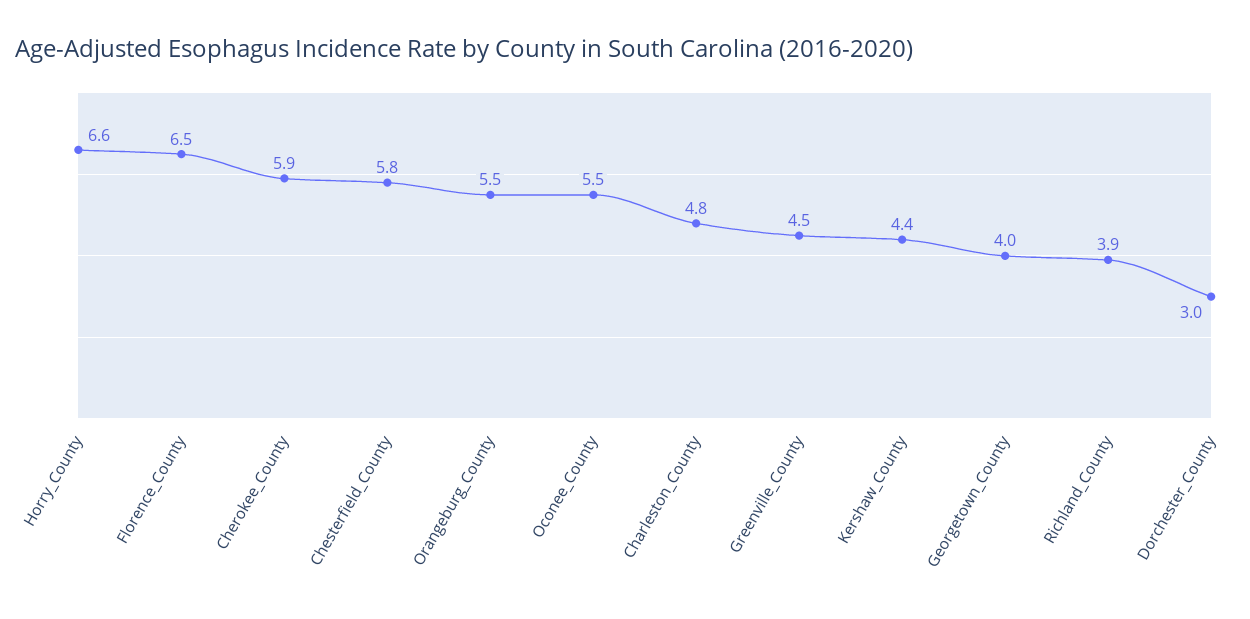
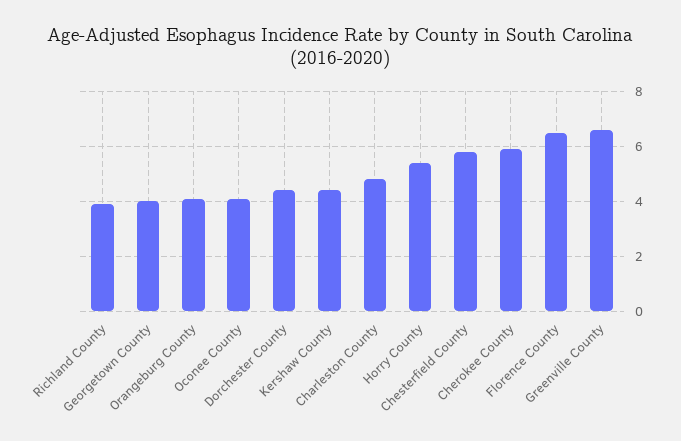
  {
-   "Horry_County": 6.6,
+   "Horry_County": 5.5,
    "Florence_County": 6.5,
    "Cherokee_County": 5.9,
    "Chesterfield_County": 5.8,
-   "Orangeburg_County": 5.5,
+   "Orangeburg_County": 4,
-   "Oconee_County": 5.5,
+   "Oconee_County": 4,
    "Charleston_County": 4.8,
-   "Greenville_County": 4.5,
+   "Greenville_County": 6.5,
    "Kershaw_County": 4.4,
    "Georgetown_County": 4,
    "Richland_County": 3.9,
-   "Dorchester_County": 3
+   "Dorchester_County": 4.5
  }

